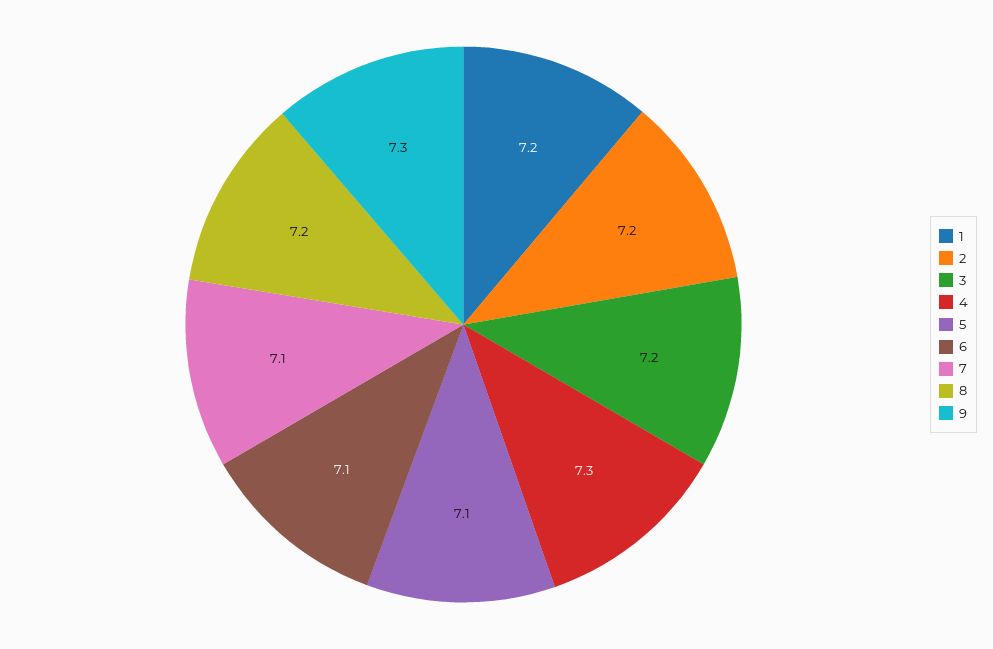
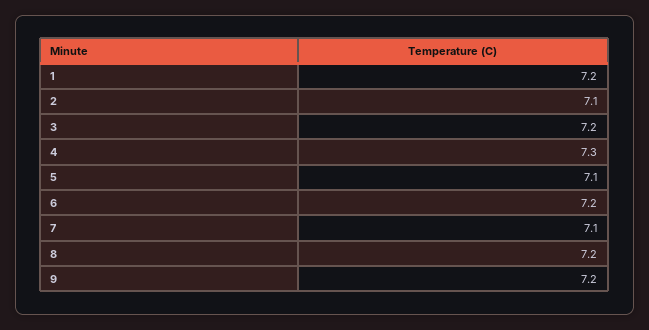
  {
    "1": 7.2,
-   "2": 7.2,
+   "2": 7.1,
    "3": 7.2,
    "4": 7.3,
    "5": 7.1,
-   "6": 7.1,
+   "6": 7.2,
    "7": 7.1,
    "8": 7.2,
-   "9": 7.3
+   "9": 7.2
  }

